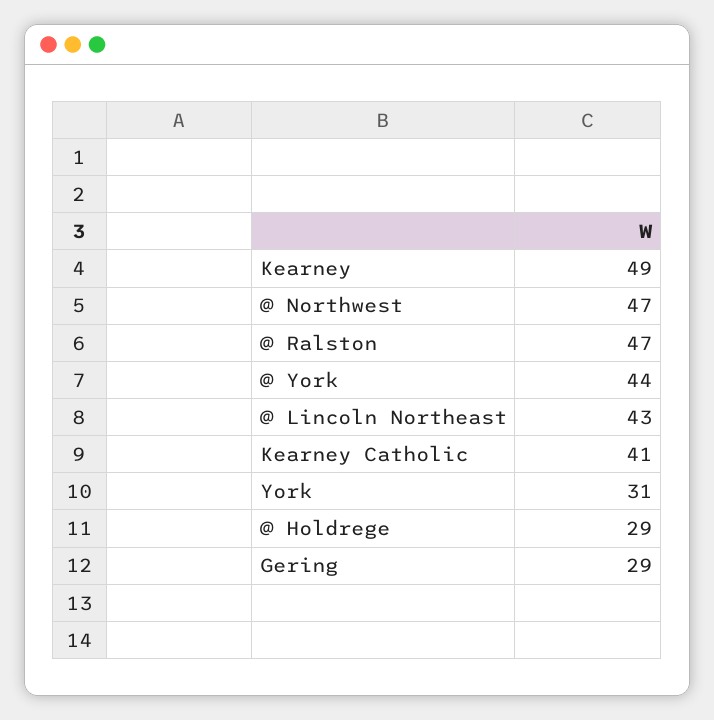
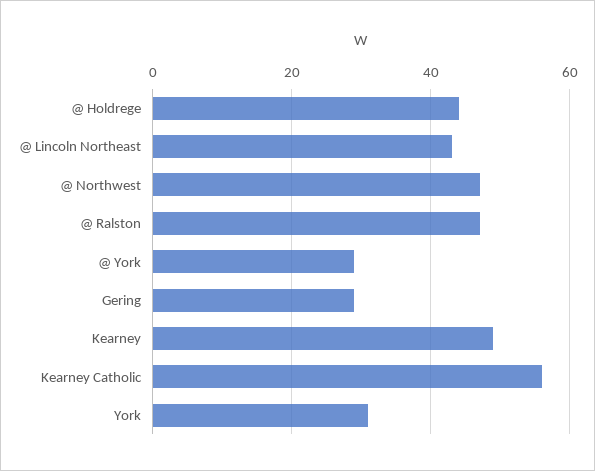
  {
    "Kearney": 49,
    "@ Northwest": 47,
    "@ Ralston": 47,
-   "@ York": 44,
+   "@ York": 30,
    "@ Lincoln Northeast": 43,
-   "Kearney Catholic": 41,
+   "Kearney Catholic": 55,
    "York": 31,
-   "@ Holdrege": 29,
+   "@ Holdrege": 45,
    "Gering": 29
  }

